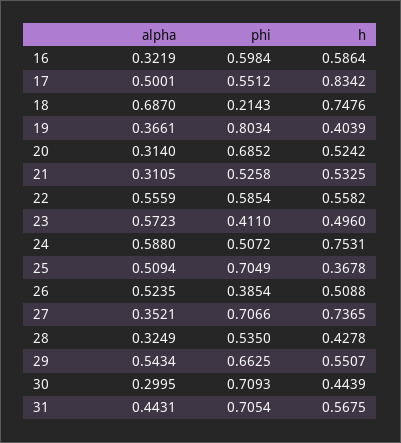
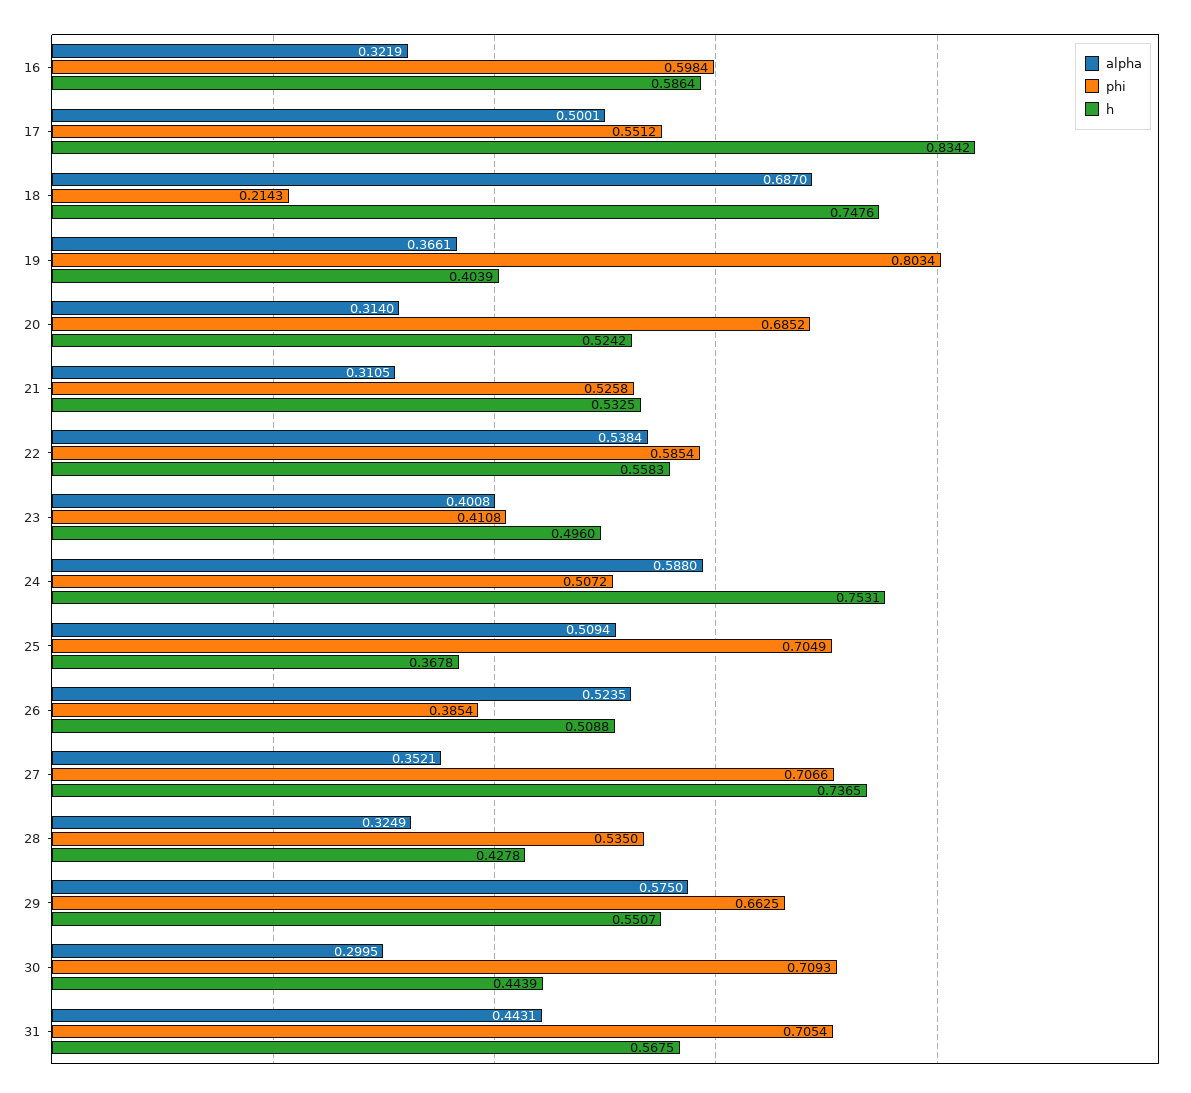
  {
    "alpha": {
      "16": 0.3219,
      "17": 0.5001,
      "18": 0.687,
      "19": 0.3661,
      "20": 0.314,
      "21": 0.3105,
-     "22": 0.5559,
+     "22": 0.5384,
-     "23": 0.5723,
+     "23": 0.4008,
      "24": 0.588,
      "25": 0.5094,
      "26": 0.5235,
      "27": 0.3521,
      "28": 0.3249,
-     "29": 0.5434,
+     "29": 0.575,
      "30": 0.2995,
      "31": 0.4431
    },
    "phi": {
      "16": 0.5984,
      "17": 0.5512,
      "18": 0.2143,
      "19": 0.8034,
      "20": 0.6852,
      "21": 0.5258,
      "22": 0.5854,
-     "23": 0.411,
+     "23": 0.4108,
      "24": 0.5072,
      "25": 0.7049,
      "26": 0.3854,
      "27": 0.7066,
      "28": 0.535,
      "29": 0.6625,
      "30": 0.7093,
      "31": 0.7054
    },
    "h": {
      "16": 0.5864,
      "17": 0.8342,
      "18": 0.7476,
      "19": 0.4039,
      "20": 0.5242,
      "21": 0.5325,
-     "22": 0.5582,
+     "22": 0.5583,
      "23": 0.496,
      "24": 0.7531,
      "25": 0.3678,
      "26": 0.5088,
      "27": 0.7365,
      "28": 0.4278,
      "29": 0.5507,
      "30": 0.4439,
      "31": 0.5675
    }
  }

